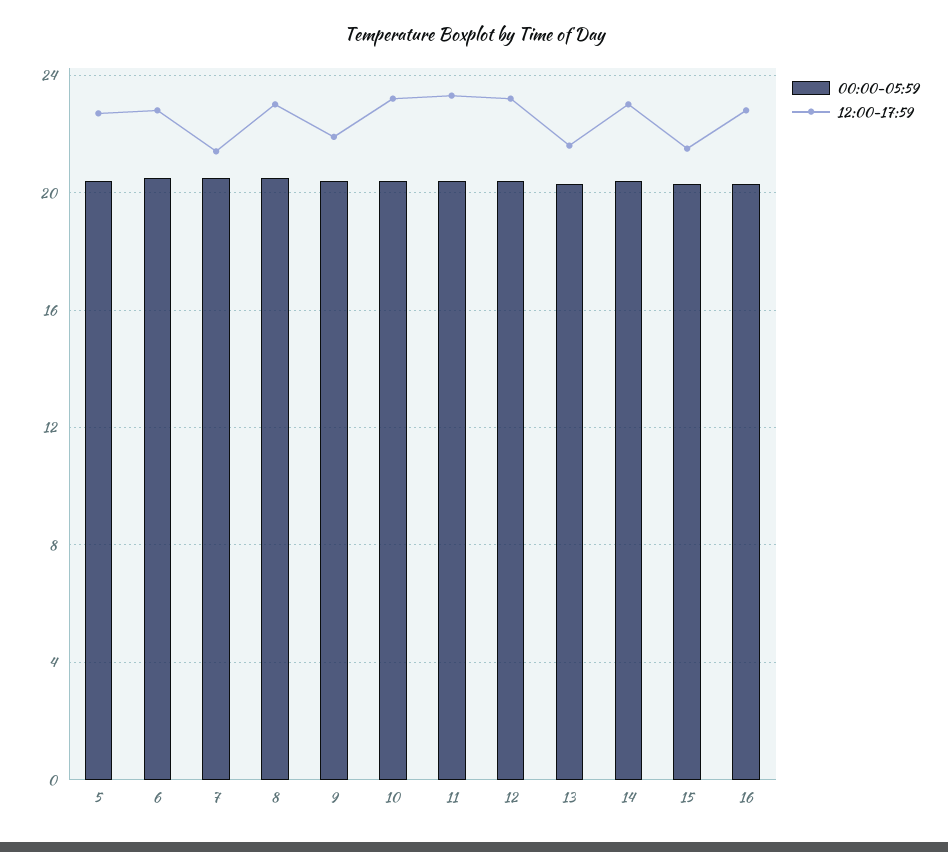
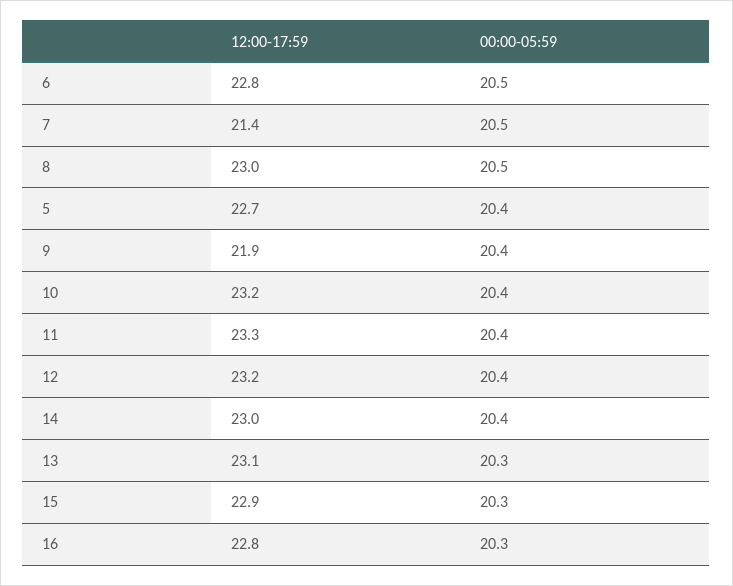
  {
    "00:00-05:59": {
      "5": 20.4,
      "6": 20.5,
      "7": 20.5,
      "8": 20.5,
      "9": 20.4,
      "10": 20.4,
      "11": 20.4,
      "12": 20.4,
      "13": 20.3,
      "14": 20.4,
      "15": 20.3,
      "16": 20.3
    },
    "12:00-17:59": {
      "5": 22.7,
      "6": 22.8,
      "7": 21.4,
      "8": 23,
      "9": 21.9,
      "10": 23.2,
      "11": 23.3,
      "12": 23.2,
-     "13": 21.5,
+     "13": 23.1,
      "14": 23,
-     "15": 21.5,
+     "15": 22.9,
      "16": 22.8
    }
  }

